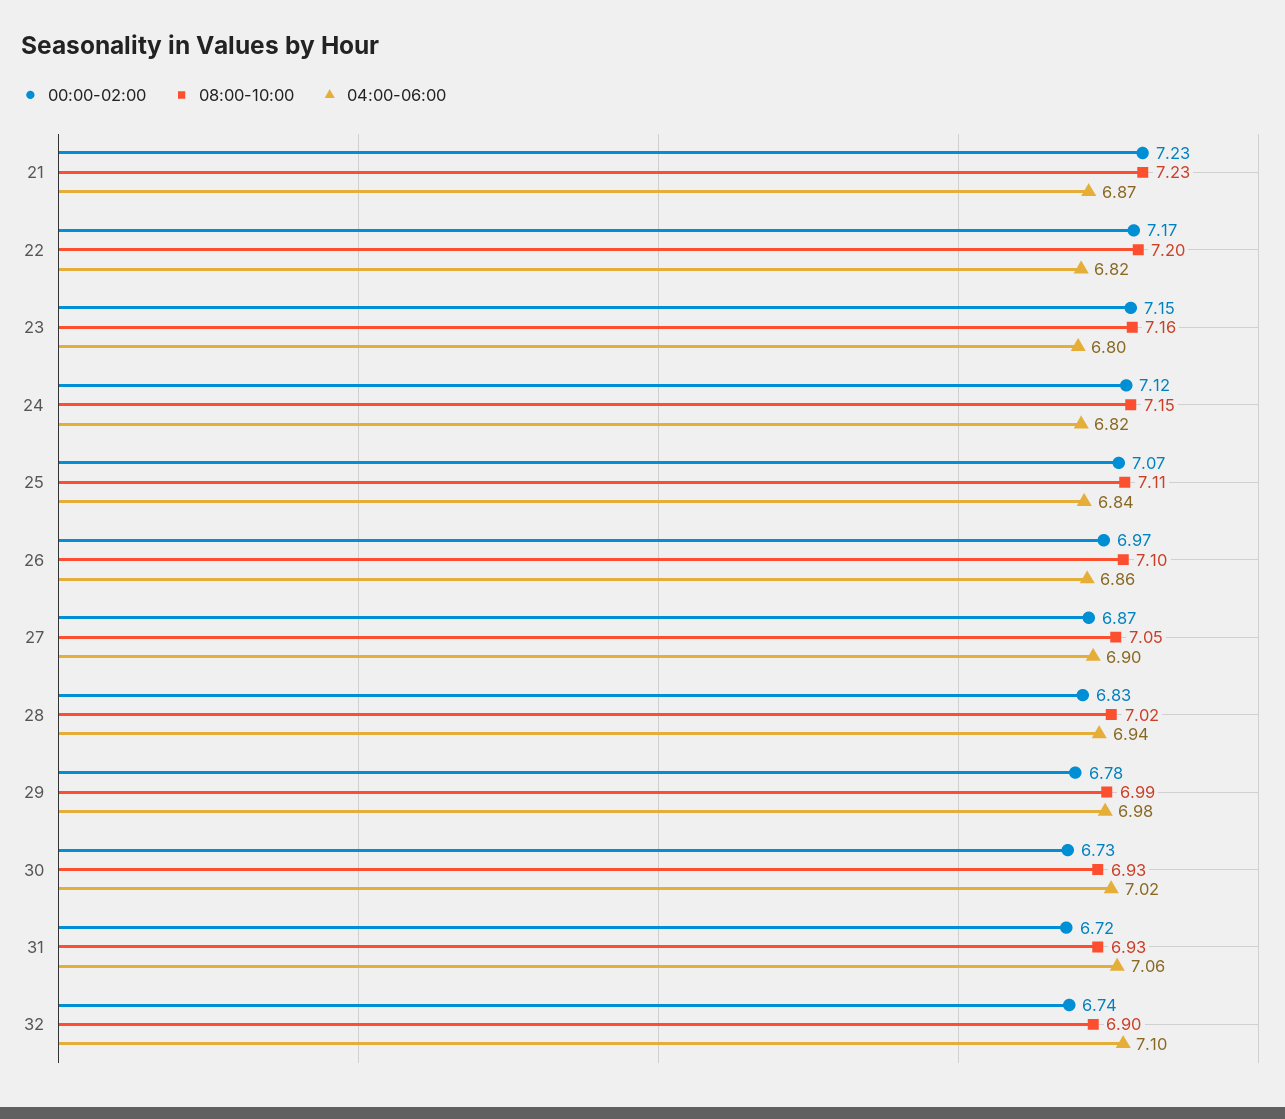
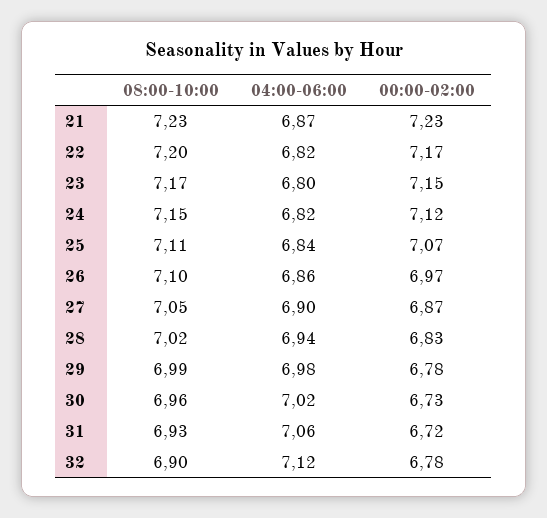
  {
    "00:00-02:00": {
      "21": 7.23,
      "22": 7.17,
      "23": 7.15,
      "24": 7.12,
      "25": 7.07,
      "26": 6.97,
      "27": 6.87,
      "28": 6.83,
      "29": 6.78,
      "30": 6.73,
      "31": 6.72,
-     "32": 6.74
+     "32": 6.78
    },
    "08:00-10:00": {
      "21": 7.23,
      "22": 7.2,
-     "23": 7.16,
+     "23": 7.17,
      "24": 7.15,
      "25": 7.11,
      "26": 7.1,
      "27": 7.05,
      "28": 7.02,
      "29": 6.99,
-     "30": 6.93,
+     "30": 6.96,
      "31": 6.93,
      "32": 6.9
    },
    "04:00-06:00": {
      "21": 6.87,
      "22": 6.82,
      "23": 6.8,
      "24": 6.82,
      "25": 6.84,
      "26": 6.86,
      "27": 6.9,
      "28": 6.94,
      "29": 6.98,
      "30": 7.02,
      "31": 7.06,
-     "32": 7.1
+     "32": 7.12
    }
  }

